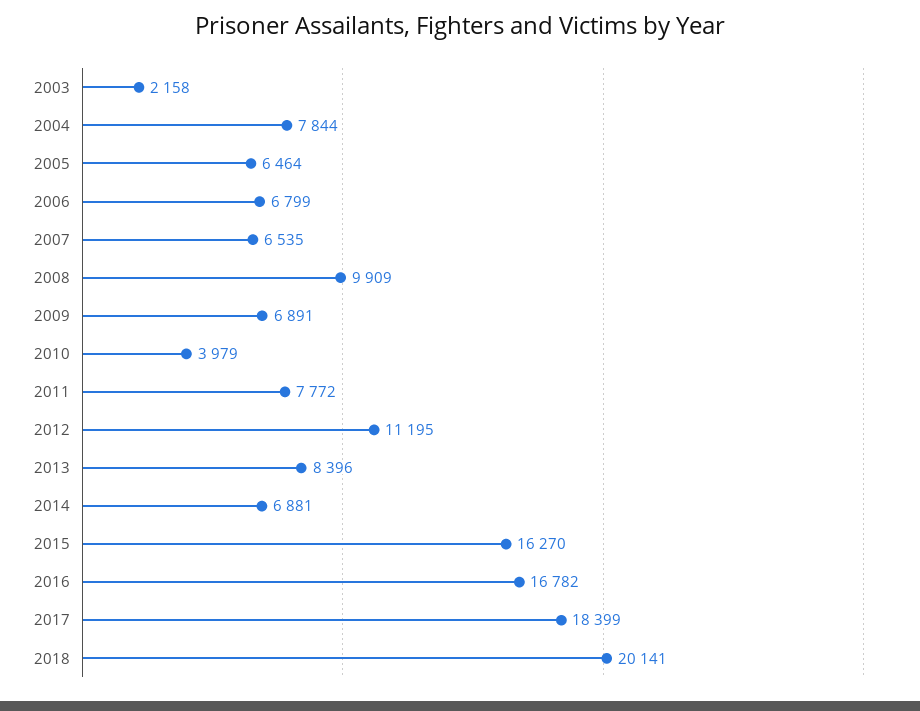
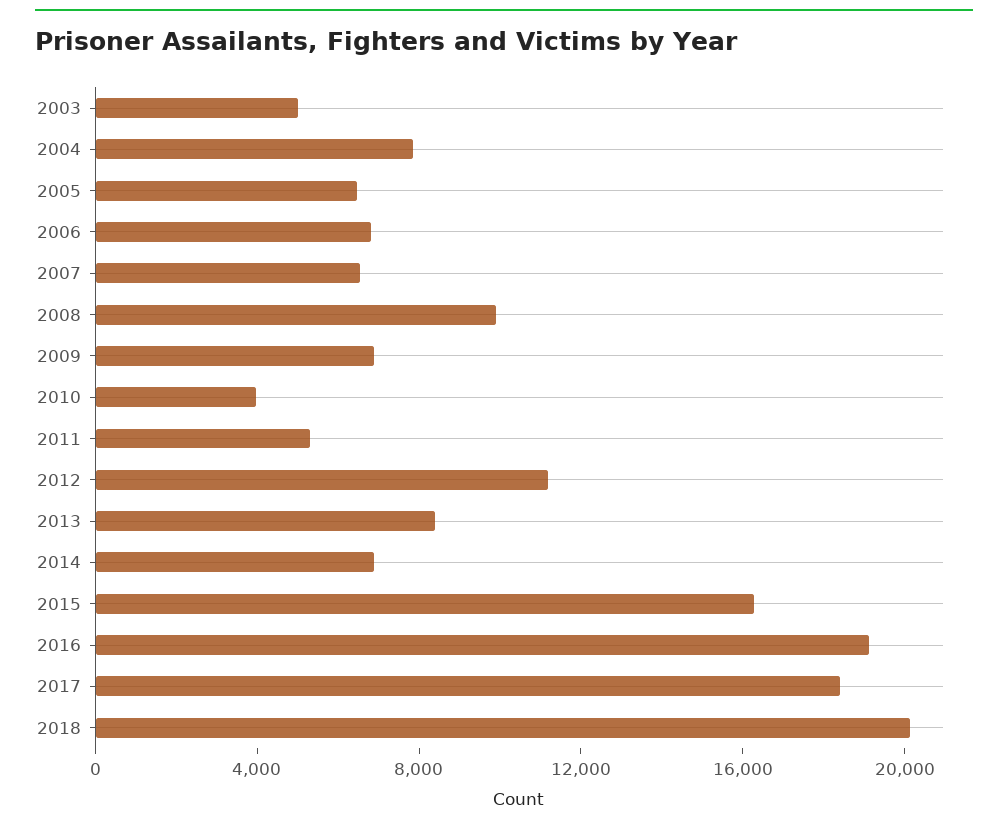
  {
-   "2003": 2158,
+   "2003": 5000,
    "2004": 7844,
    "2005": 6464,
    "2006": 6799,
    "2007": 6535,
    "2008": 9909,
    "2009": 6891,
    "2010": 3979,
-   "2011": 7772,
+   "2011": 5000,
    "2012": 11195,
    "2013": 8396,
    "2014": 6881,
    "2015": 16270,
-   "2016": 16782,
+   "2016": 19000,
    "2017": 18399,
    "2018": 20141
  }

